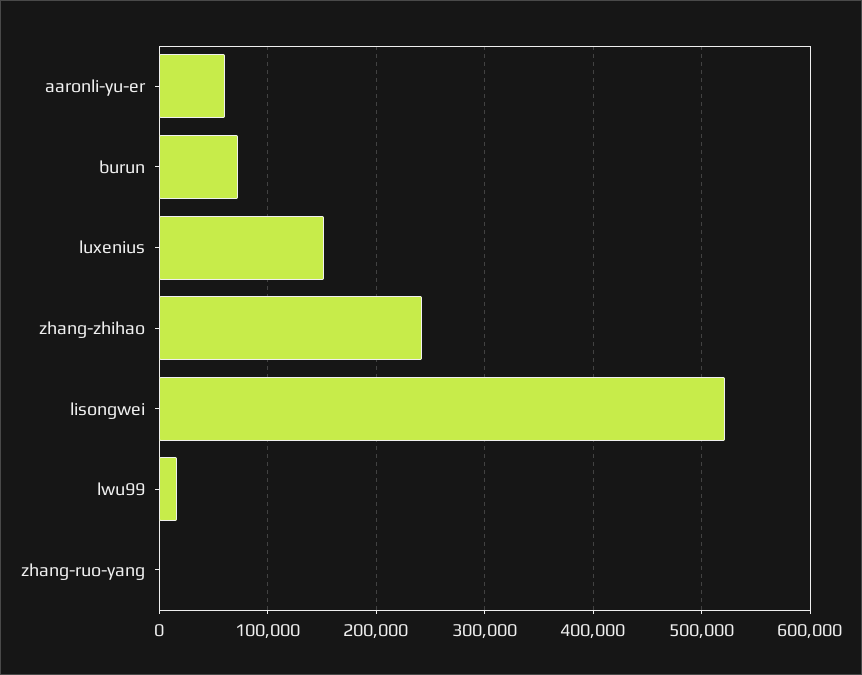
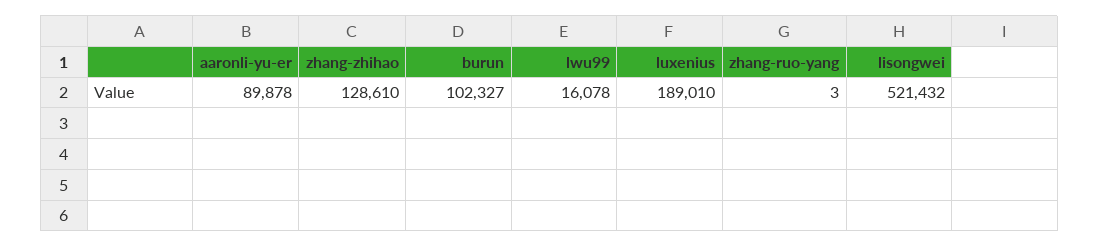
  {
-   "aaronli-yu-er": 60000,
+   "aaronli-yu-er": 89878,
-   "burun": 70000,
+   "burun": 102327,
-   "luxenius": 150000,
+   "luxenius": 189010,
-   "zhang-zhihao": 240000,
+   "zhang-zhihao": 128610,
    "lisongwei": 521432,
    "lwu99": 16078,
    "zhang-ruo-yang": 3
  }

